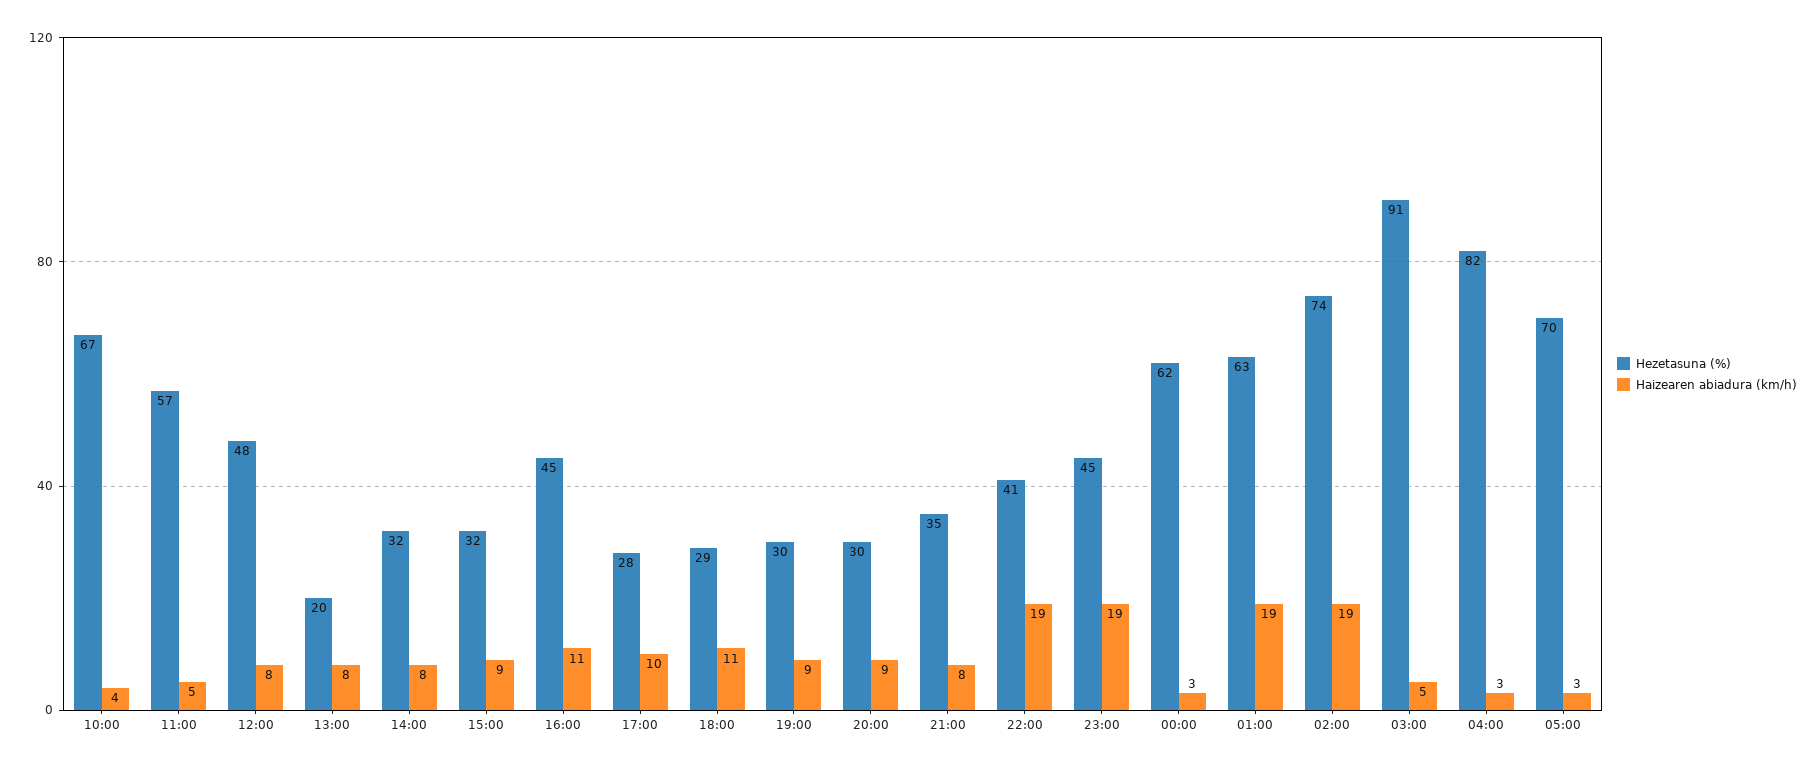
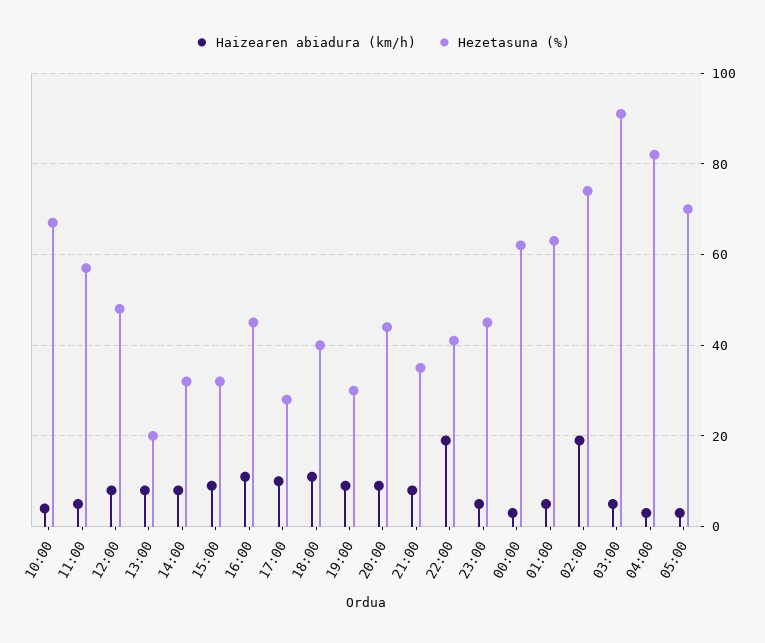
  {
    "Hezetasuna (%)": {
      "10:00": 67,
      "11:00": 57,
      "12:00": 48,
      "13:00": 20,
      "14:00": 32,
      "15:00": 32,
      "16:00": 45,
      "17:00": 28,
-     "18:00": 29,
+     "18:00": 40,
      "19:00": 30,
-     "20:00": 30,
+     "20:00": 45,
      "21:00": 35,
      "22:00": 41,
      "23:00": 45,
      "00:00": 62,
      "01:00": 63,
      "02:00": 74,
      "03:00": 91,
      "04:00": 82,
      "05:00": 70
    },
    "Haizearen abiadura (km/h)": {
      "10:00": 4,
      "11:00": 5,
      "12:00": 8,
      "13:00": 8,
      "14:00": 8,
      "15:00": 9,
      "16:00": 11,
      "17:00": 10,
      "18:00": 11,
      "19:00": 9,
      "20:00": 9,
      "21:00": 8,
      "22:00": 19,
-     "23:00": 19,
+     "23:00": 5,
      "00:00": 3,
-     "01:00": 19,
+     "01:00": 5,
      "02:00": 19,
      "03:00": 5,
      "04:00": 3,
      "05:00": 3
    }
  }

